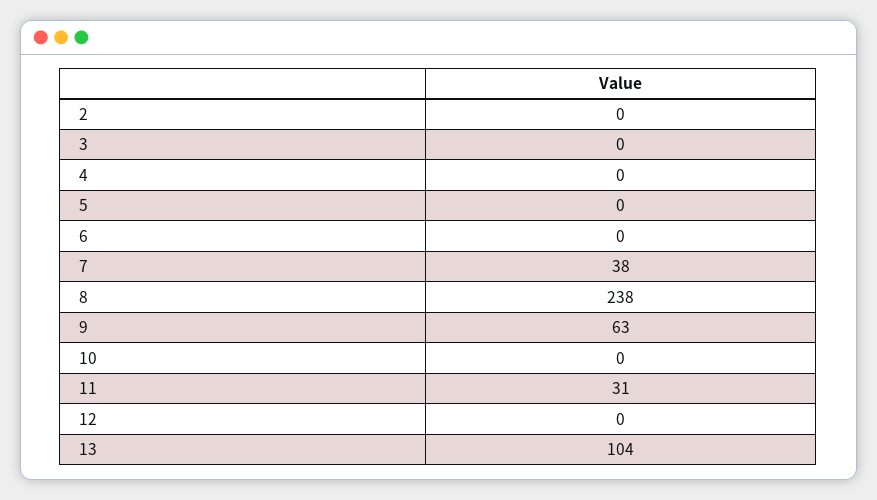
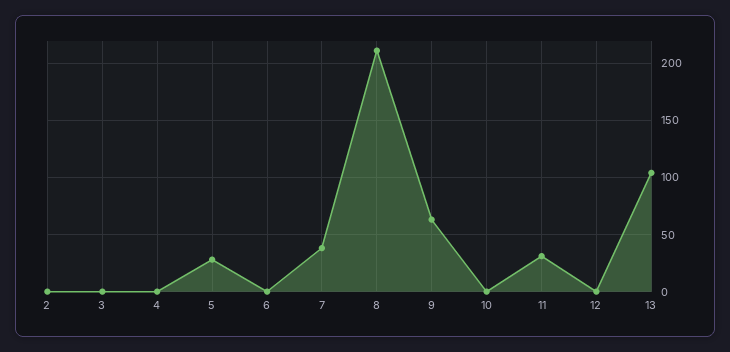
  {
    "2": 0,
    "3": 0,
    "4": 0,
-   "5": 0,
+   "5": 30,
    "6": 0,
    "7": 38,
-   "8": 238,
+   "8": 210,
    "9": 63,
    "10": 0,
    "11": 31,
    "12": 0,
    "13": 104
  }

